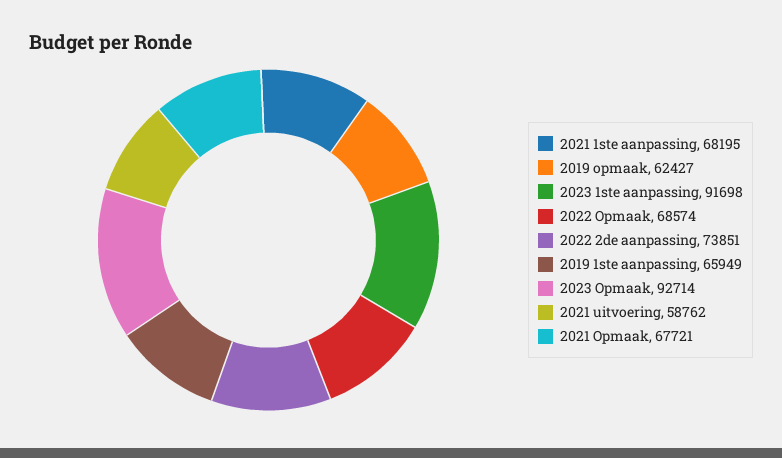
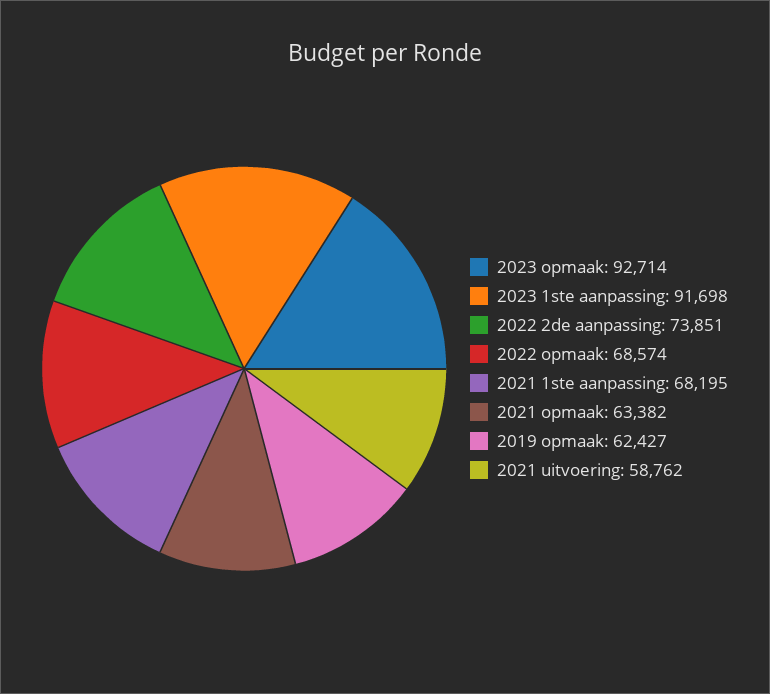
  {
    "2021 1ste aanpassing": 68195,
    "2019 opmaak": 62427,
    "2023 1ste aanpassing": 91698,
    "2022 Opmaak": 68574,
    "2022 2de aanpassing": 73851,
-   "2019 1ste aanpassing": 65949,
    "2023 Opmaak": 92714,
    "2021 uitvoering": 58762,
-   "2021 Opmaak": 67721
+   "2021 Opmaak": 63382
  }

